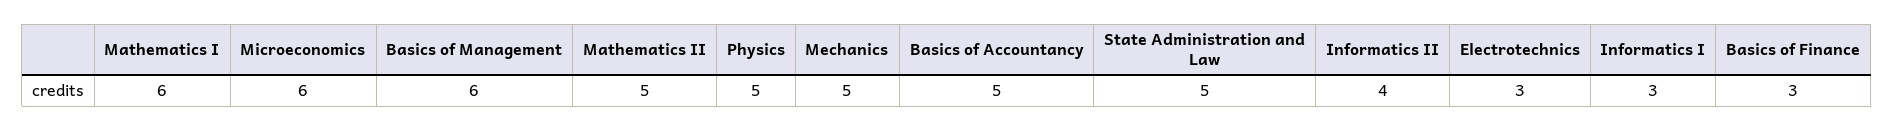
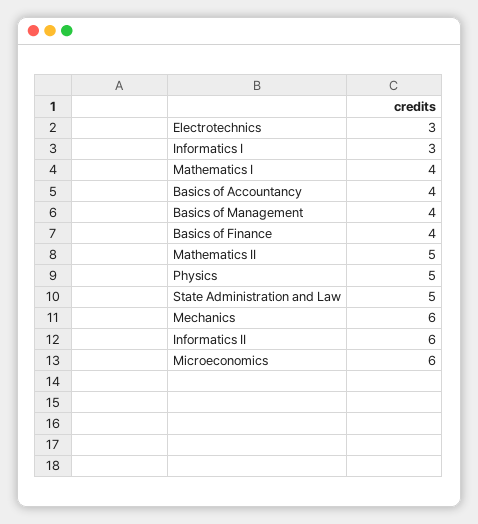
  {
-   "Mathematics I": 6,
+   "Mathematics I": 4,
    "Microeconomics": 6,
-   "Basics of Management": 6,
+   "Basics of Management": 4,
    "Mathematics II": 5,
    "Physics": 5,
-   "Mechanics": 5,
+   "Mechanics": 6,
-   "Basics of Accountancy": 5,
+   "Basics of Accountancy": 4,
    "State Administration and Law": 5,
-   "Informatics II": 4,
+   "Informatics II": 6,
    "Electrotechnics": 3,
    "Informatics I": 3,
-   "Basics of Finance": 3
+   "Basics of Finance": 4
  }

